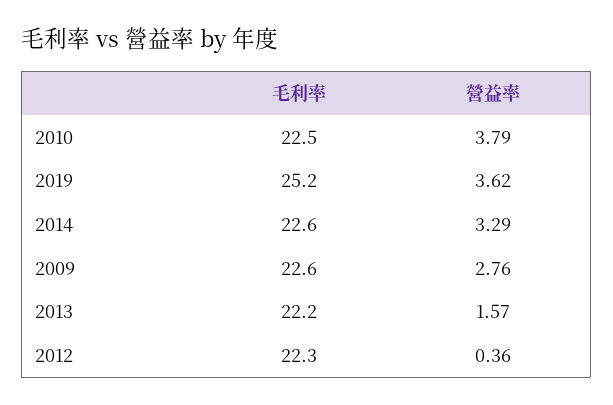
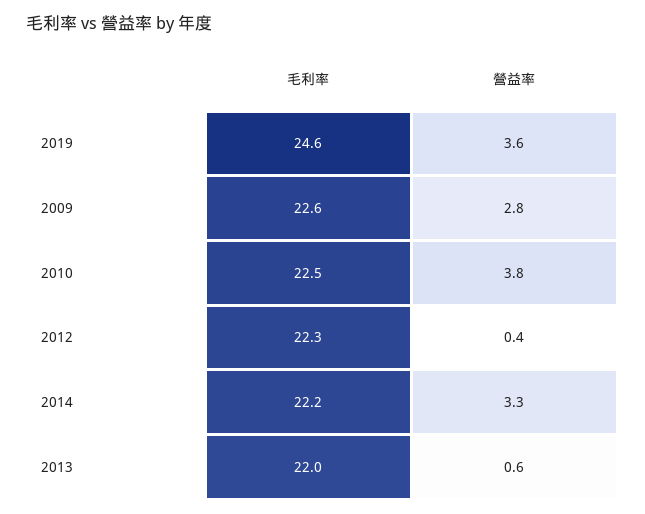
  {
    "毛利率": {
      "2010": 22.5,
-     "2019": 25.2,
+     "2019": 24.6,
-     "2014": 22.6,
+     "2014": 22.2,
      "2009": 22.6,
-     "2013": 22.2,
+     "2013": 22,
      "2012": 22.3
    },
    "營益率": {
      "2010": 3.79,
      "2019": 3.62,
      "2014": 3.29,
      "2009": 2.76,
-     "2013": 1.57,
+     "2013": 0.6,
      "2012": 0.36
    }
  }

